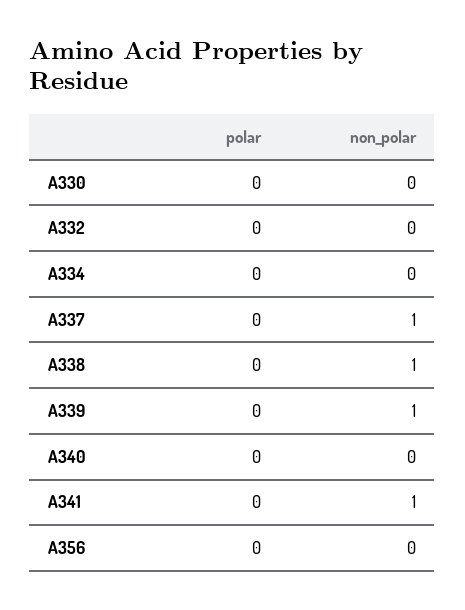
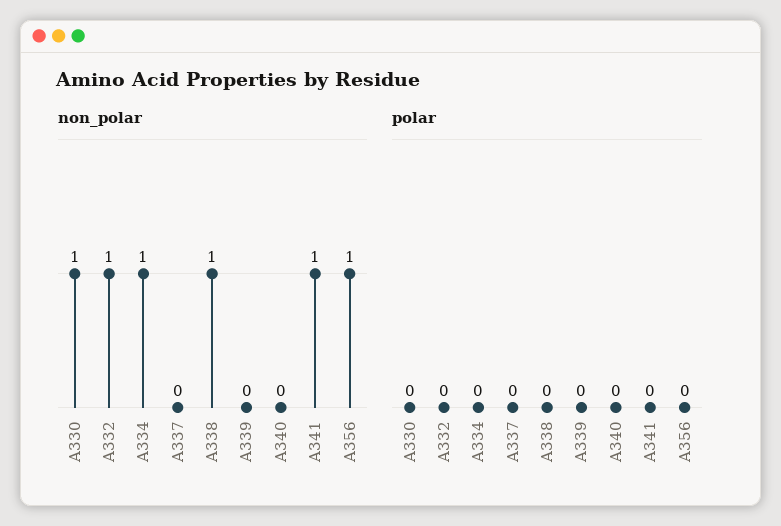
  {
    "polar": {
      "A330": 0,
      "A332": 0,
      "A334": 0,
      "A337": 0,
      "A338": 0,
      "A339": 0,
      "A340": 0,
      "A341": 0,
      "A356": 0
    },
    "non_polar": {
-     "A330": 0,
+     "A330": 1,
-     "A332": 0,
+     "A332": 1,
-     "A334": 0,
+     "A334": 1,
-     "A337": 1,
+     "A337": 0,
      "A338": 1,
-     "A339": 1,
+     "A339": 0,
      "A340": 0,
      "A341": 1,
-     "A356": 0
+     "A356": 1
    }
  }

